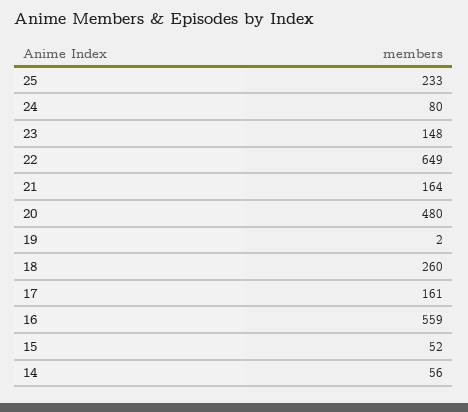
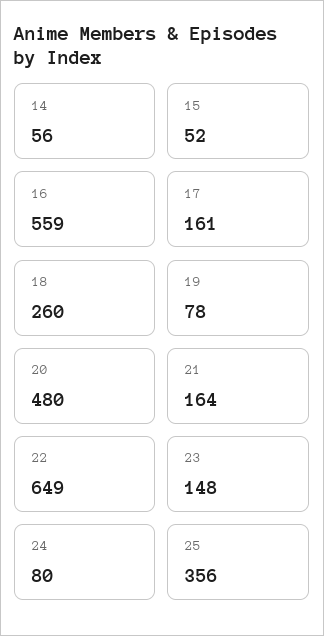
  {
-   "25": 233,
+   "25": 356,
    "24": 80,
    "23": 148,
    "22": 649,
    "21": 164,
    "20": 480,
-   "19": 2,
+   "19": 78,
    "18": 260,
    "17": 161,
    "16": 559,
    "15": 52,
    "14": 56
  }

